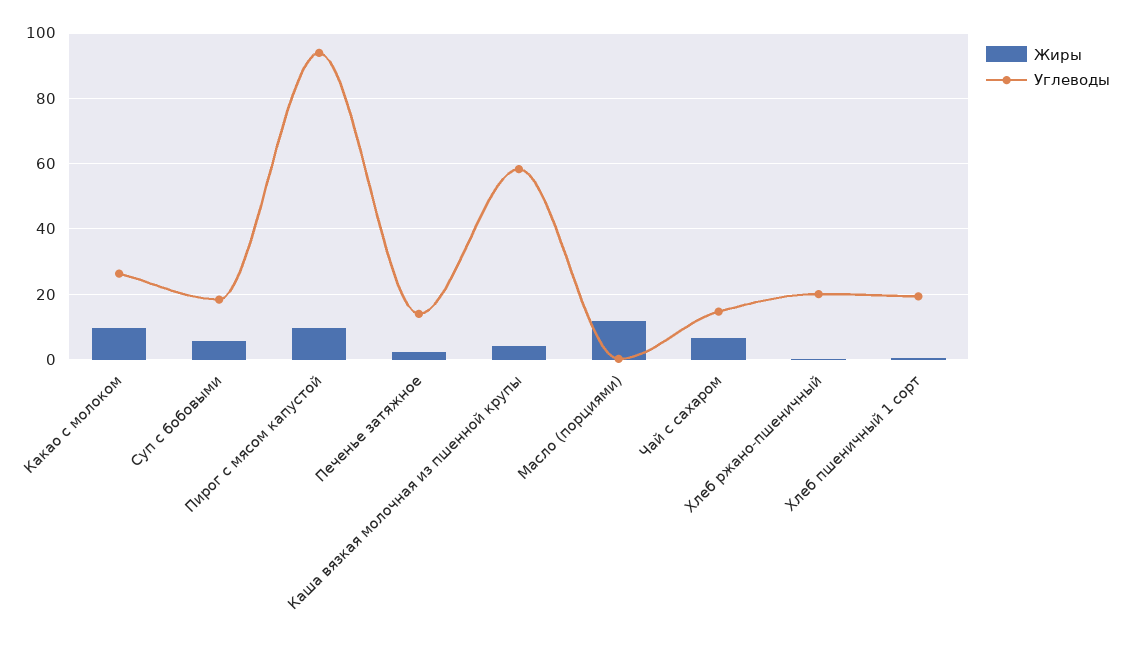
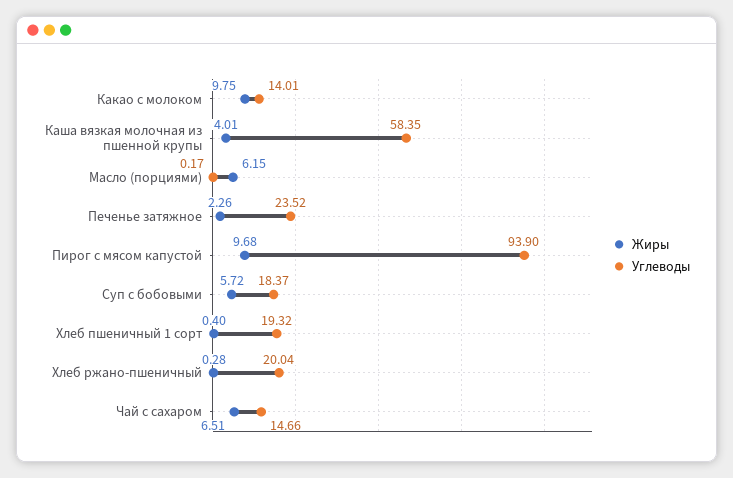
  {
    "Жиры": {
      "Какао с молоком": 9.75,
      "Суп с бобовыми": 5.72,
      "Пирог с мясом капустой": 9.68,
      "Печенье затяжное": 2.26,
      "Каша вязкая молочная из пшенной крупы": 4.01,
-     "Масло (порциями)": 12,
+     "Масло (порциями)": 6.15,
      "Чай с сахаром": 6.51,
      "Хлеб ржано-пшеничный": 0.28,
      "Хлеб пшеничный 1 сорт": 0.4
    },
    "Углеводы": {
-     "Какао с молоком": 26,
+     "Какао с молоком": 14.01,
      "Суп с бобовыми": 18.37,
      "Пирог с мясом капустой": 93.9,
-     "Печенье затяжное": 14,
+     "Печенье затяжное": 23.52,
      "Каша вязкая молочная из пшенной крупы": 58.35,
      "Масло (порциями)": 0.17,
      "Чай с сахаром": 14.66,
      "Хлеб ржано-пшеничный": 20.04,
      "Хлеб пшеничный 1 сорт": 19.32
    }
  }

